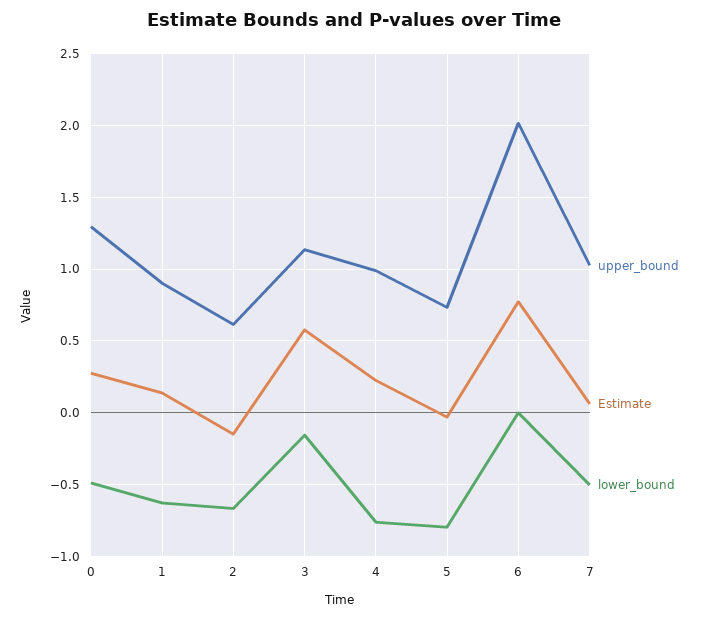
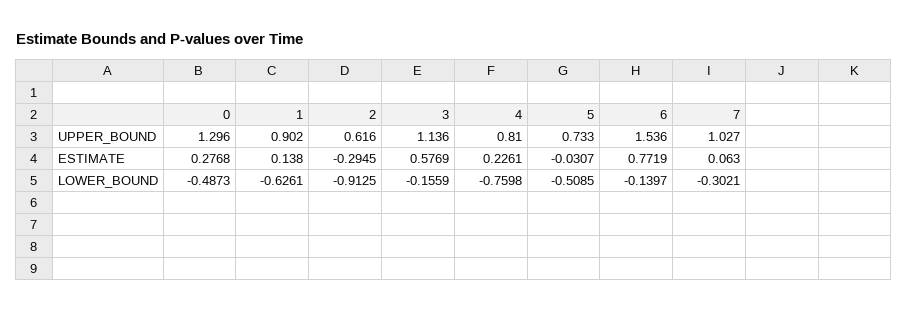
  {
    "upper_bound": {
      "0": 1.296,
      "1": 0.902,
      "2": 0.616,
      "3": 1.136,
-     "4": 1,
+     "4": 0.81,
      "5": 0.733,
-     "6": 2,
+     "6": 1.536,
      "7": 1.027
    },
    "Estimate": {
      "0": 0.2768,
      "1": 0.138,
-     "2": -0.15,
+     "2": -0.2945,
      "3": 0.5769,
      "4": 0.2261,
      "5": -0.0307,
      "6": 0.7719,
      "7": 0.063
    },
    "lower_bound": {
      "0": -0.4873,
      "1": -0.6261,
-     "2": -0.65,
+     "2": -0.9125,
      "3": -0.1559,
      "4": -0.7598,
-     "5": -0.8,
+     "5": -0.5085,
-     "6": 0,
+     "6": -0.1397,
-     "7": -0.5
+     "7": -0.3021
    }
  }

